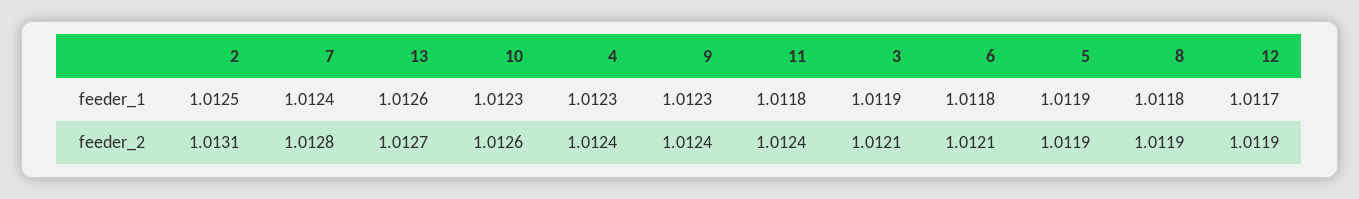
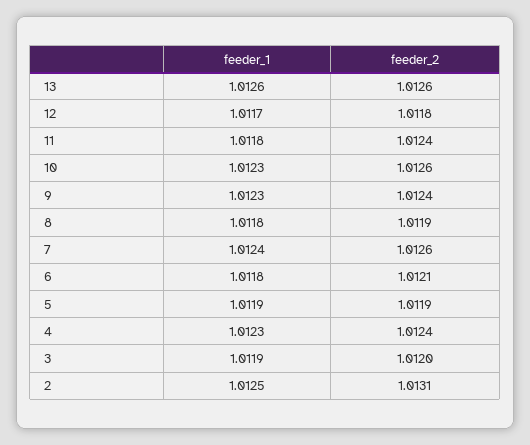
  {
    "2": {
      "feeder_1": 1.0125,
      "feeder_2": 1.0131
    },
    "7": {
      "feeder_1": 1.0124,
-     "feeder_2": 1.0128
+     "feeder_2": 1.0126
    },
    "13": {
      "feeder_1": 1.0126,
-     "feeder_2": 1.0127
+     "feeder_2": 1.0126
    },
    "10": {
      "feeder_1": 1.0123,
      "feeder_2": 1.0126
    },
    "4": {
      "feeder_1": 1.0123,
      "feeder_2": 1.0124
    },
    "9": {
      "feeder_1": 1.0123,
      "feeder_2": 1.0124
    },
    "11": {
      "feeder_1": 1.0118,
      "feeder_2": 1.0124
    },
    "3": {
      "feeder_1": 1.0119,
-     "feeder_2": 1.0121
+     "feeder_2": 1.012
    },
    "6": {
      "feeder_1": 1.0118,
      "feeder_2": 1.0121
    },
    "5": {
      "feeder_1": 1.0119,
      "feeder_2": 1.0119
    },
    "8": {
      "feeder_1": 1.0118,
      "feeder_2": 1.0119
    },
    "12": {
      "feeder_1": 1.0117,
-     "feeder_2": 1.0119
+     "feeder_2": 1.0118
    }
  }

